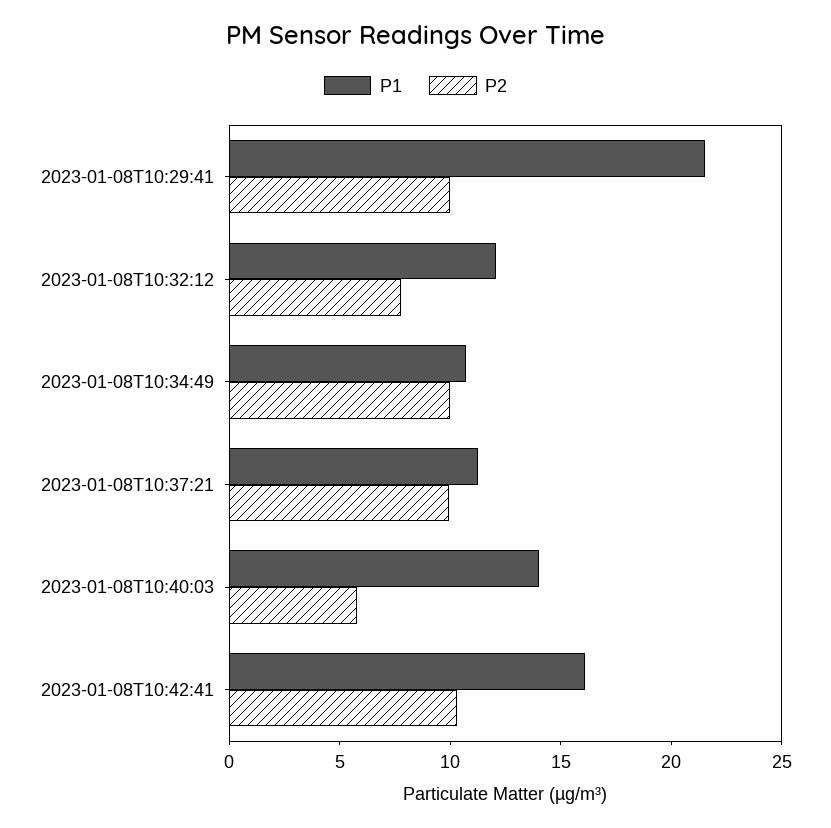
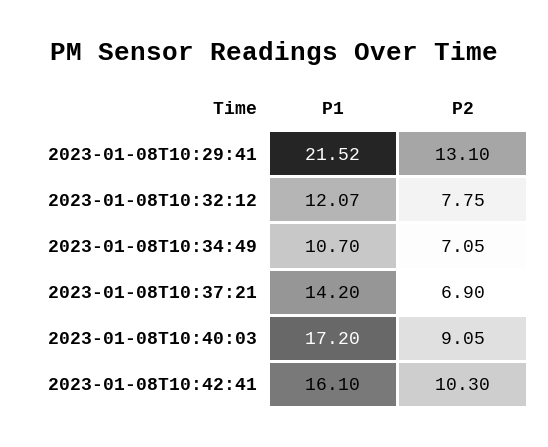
  {
    "P1": {
      "2023-01-08T10:29:41": 21.52,
      "2023-01-08T10:32:12": 12.07,
      "2023-01-08T10:34:49": 10.7,
-     "2023-01-08T10:37:21": 11,
+     "2023-01-08T10:37:21": 14.2,
-     "2023-01-08T10:40:03": 14,
+     "2023-01-08T10:40:03": 17.2,
      "2023-01-08T10:42:41": 16.1
    },
    "P2": {
-     "2023-01-08T10:29:41": 10,
+     "2023-01-08T10:29:41": 13.1,
      "2023-01-08T10:32:12": 7.75,
-     "2023-01-08T10:34:49": 10,
+     "2023-01-08T10:34:49": 7.05,
-     "2023-01-08T10:37:21": 10,
+     "2023-01-08T10:37:21": 6.9,
-     "2023-01-08T10:40:03": 6,
+     "2023-01-08T10:40:03": 9.05,
      "2023-01-08T10:42:41": 10.3
    }
  }

